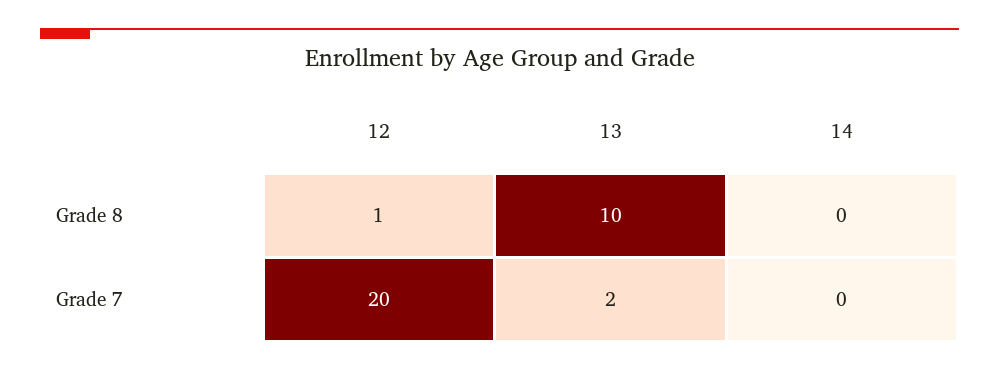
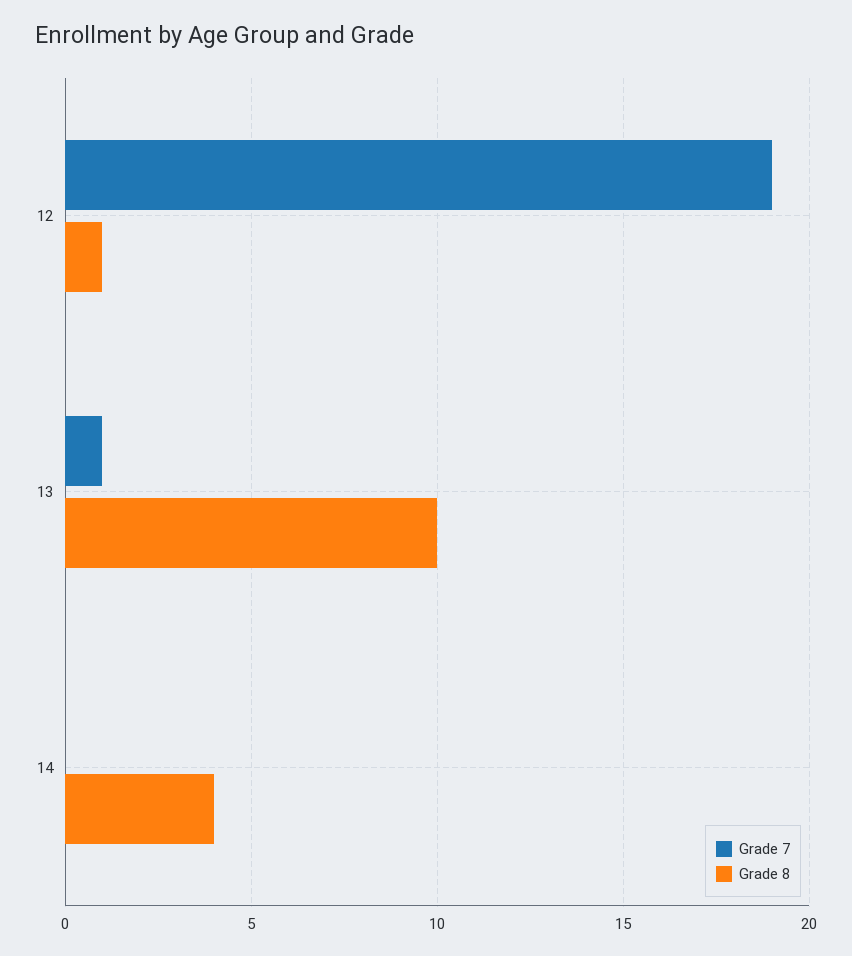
  {
    "Grade 8": {
      "12": 1,
      "13": 10,
-     "14": 0
+     "14": 4
    },
    "Grade 7": {
-     "12": 20,
+     "12": 19,
-     "13": 2,
+     "13": 1,
      "14": 0
    }
  }

